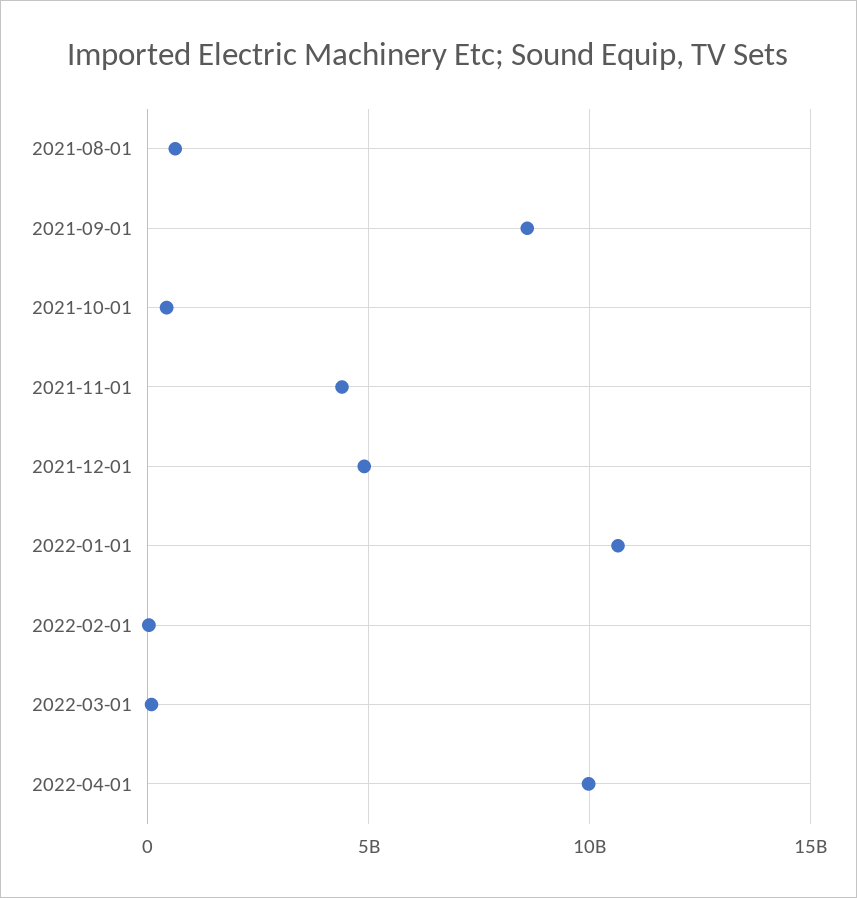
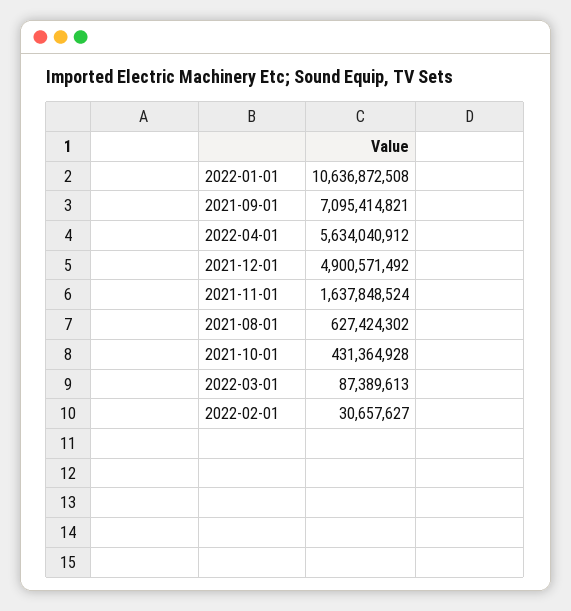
  {
    "2021-08-01": 627424302,
-   "2021-09-01": 8500000000,
+   "2021-09-01": 7095414821,
    "2021-10-01": 431364928,
-   "2021-11-01": 4500000000,
+   "2021-11-01": 1637848524,
    "2021-12-01": 4900571492,
    "2022-01-01": 10636872508,
    "2022-02-01": 30657627,
    "2022-03-01": 87389613,
-   "2022-04-01": 10000000000
+   "2022-04-01": 5634040912
  }

